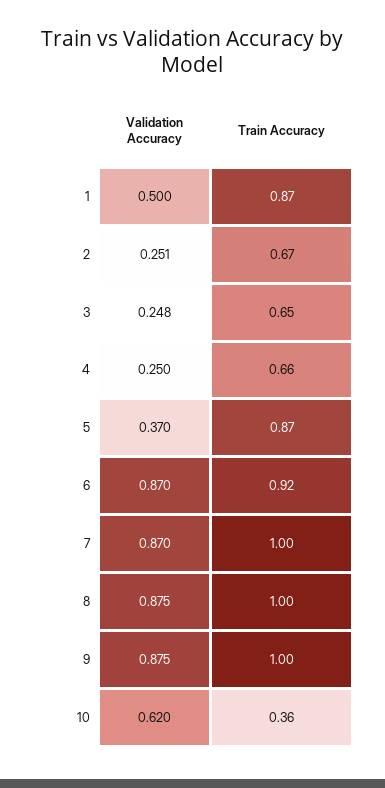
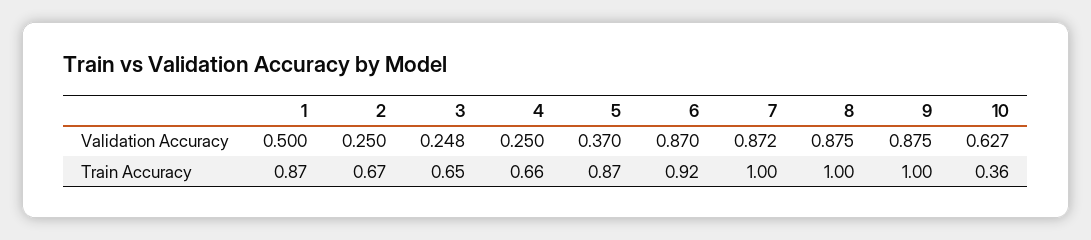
  {
    "Validation Accuracy": {
      "1": 0.5,
-     "2": 0.251,
+     "2": 0.25,
      "3": 0.248,
      "4": 0.25,
      "5": 0.37,
      "6": 0.87,
-     "7": 0.87,
+     "7": 0.872,
      "8": 0.875,
      "9": 0.875,
-     "10": 0.62
+     "10": 0.627
    },
    "Train Accuracy": {
      "1": 0.87,
      "2": 0.67,
      "3": 0.65,
      "4": 0.66,
      "5": 0.87,
      "6": 0.92,
      "7": 1,
      "8": 1,
      "9": 1,
      "10": 0.36
    }
  }

